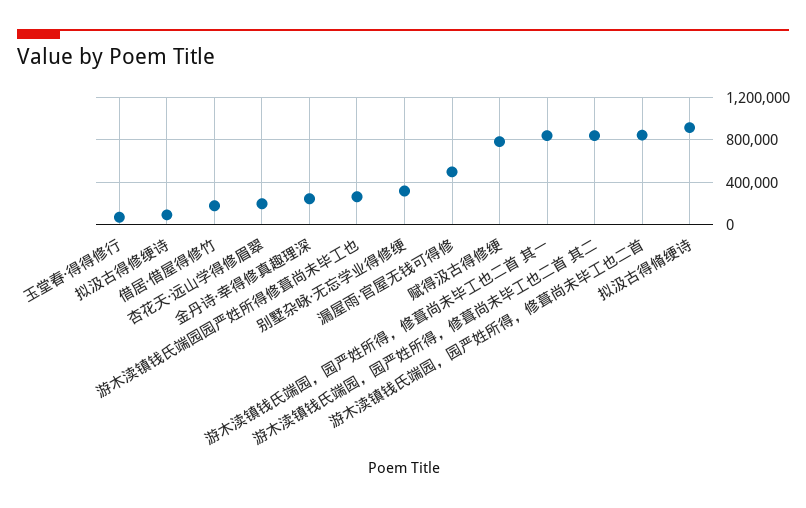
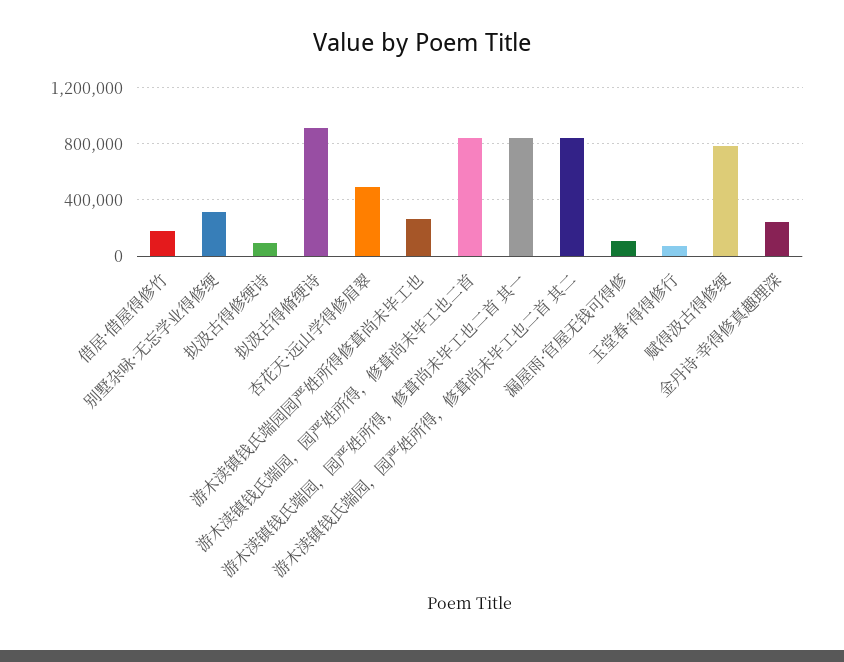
  {
    "玉堂春·得得修行": 50000,
    "拟汲古得修绠诗": 100000,
    "借居·借屋得修竹": 200000,
-   "杏花天·远山学得修眉翠": 200000,
+   "杏花天·远山学得修眉翠": 500000,
    "金丹诗·幸得修真趣理深": 250000,
    "游木渎镇钱氏端园园严姓所得修葺尚未毕工也": 250000,
    "别墅杂咏·无忘学业得修绠": 300000,
-   "漏屋雨·官屋无钱可得修": 500000,
+   "漏屋雨·官屋无钱可得修": 100000,
    "赋得汲古得修绠": 800000,
    "游木渎镇钱氏端园，园严姓所得，修葺尚未毕工也二首 其一": 850000,
    "游木渎镇钱氏端园，园严姓所得，修葺尚未毕工也二首 其二": 850000,
    "游木渎镇钱氏端园，园严姓所得，修葺尚未毕工也二首": 850000,
    "拟汲古得脩绠诗": 900000
  }

